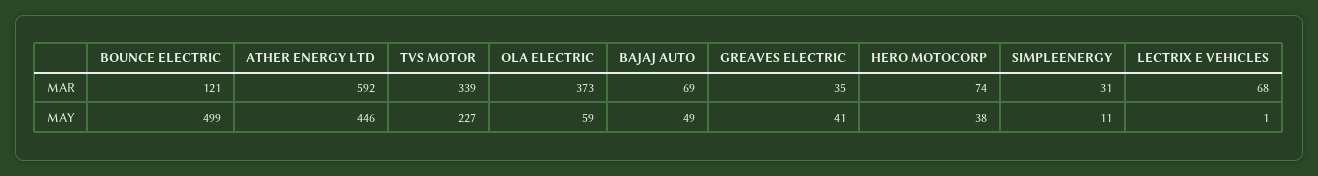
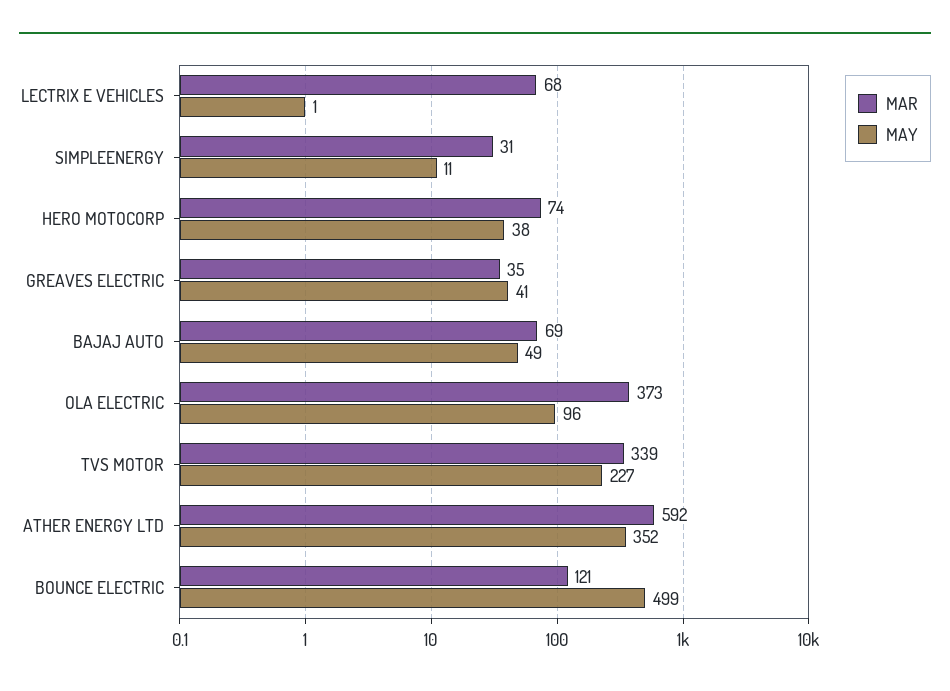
  {
    "MAR": {
      "BOUNCE ELECTRIC": 121,
      "ATHER ENERGY LTD": 592,
      "TVS MOTOR": 339,
      "OLA ELECTRIC": 373,
      "BAJAJ AUTO": 69,
      "GREAVES ELECTRIC": 35,
      "HERO MOTOCORP": 74,
      "SIMPLEENERGY": 31,
      "LECTRIX E VEHICLES": 68
    },
    "MAY": {
      "BOUNCE ELECTRIC": 499,
-     "ATHER ENERGY LTD": 446,
+     "ATHER ENERGY LTD": 352,
      "TVS MOTOR": 227,
-     "OLA ELECTRIC": 59,
+     "OLA ELECTRIC": 96,
      "BAJAJ AUTO": 49,
      "GREAVES ELECTRIC": 41,
      "HERO MOTOCORP": 38,
      "SIMPLEENERGY": 11,
      "LECTRIX E VEHICLES": 1
    }
  }

